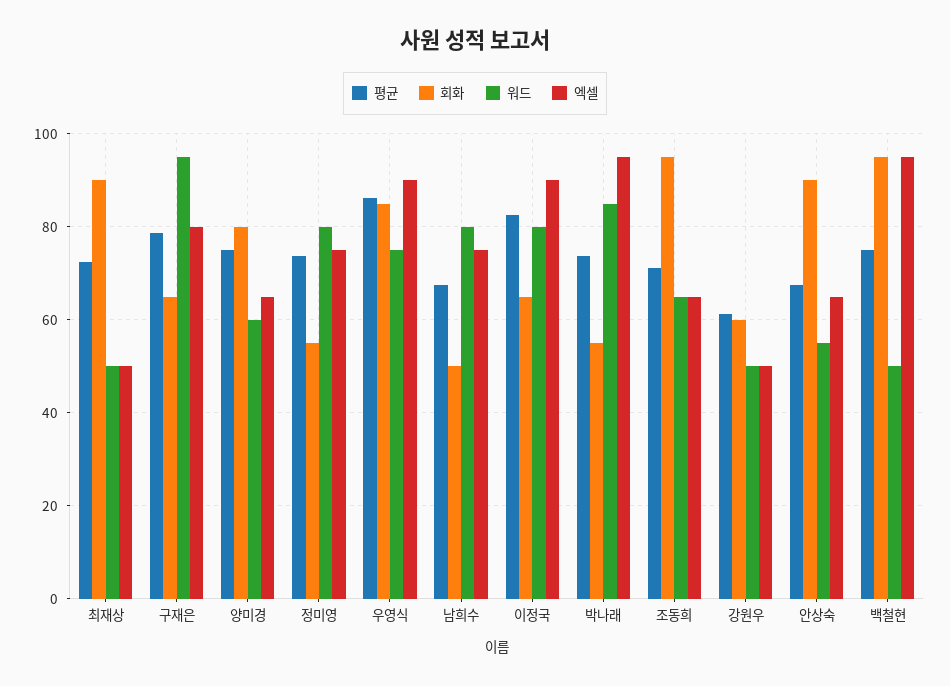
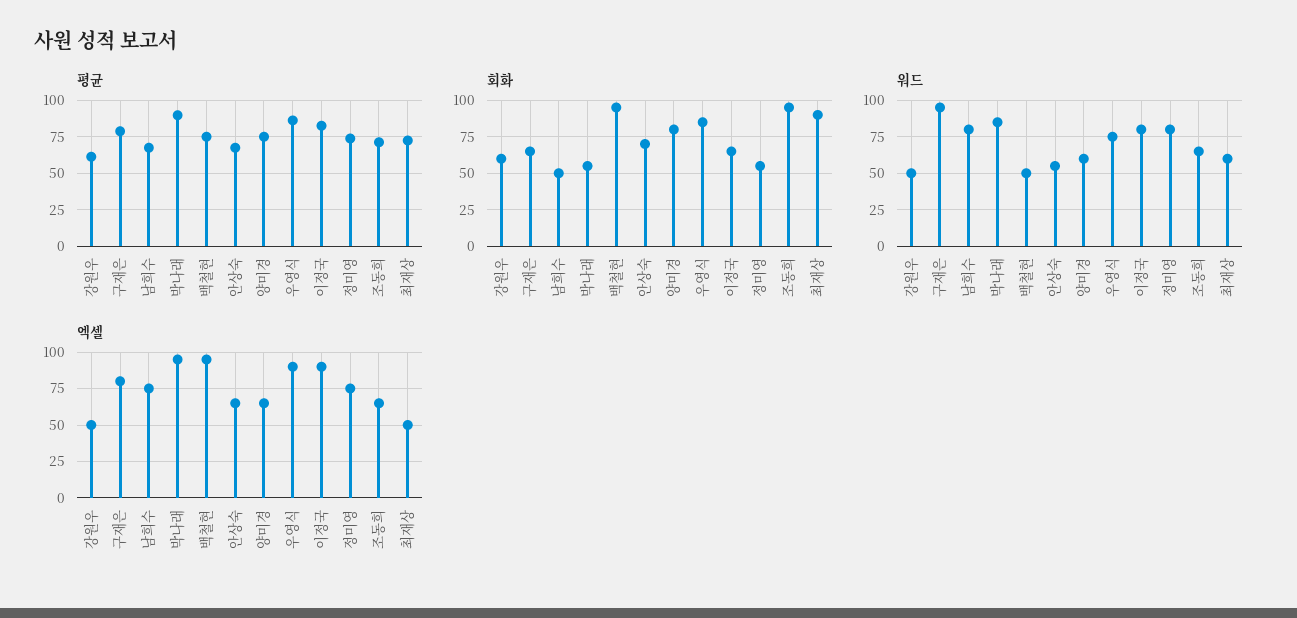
  {
    "평균": {
      "최재상": 72,
      "구재은": 78,
      "양미경": 76,
      "정미영": 74,
      "우영식": 86,
      "남희수": 68,
      "이정국": 82,
-     "박나래": 74,
+     "박나래": 90,
      "조동희": 72,
      "강원우": 62,
      "안상숙": 68,
      "백철현": 76
    },
    "회화": {
      "최재상": 90,
      "구재은": 66,
      "양미경": 80,
      "정미영": 56,
      "우영식": 86,
      "남희수": 50,
      "이정국": 66,
      "박나래": 56,
      "조동희": 96,
      "강원우": 60,
-     "안상숙": 90,
+     "안상숙": 70,
      "백철현": 96
    },
    "워드": {
-     "최재상": 50,
+     "최재상": 60,
      "구재은": 96,
      "양미경": 60,
      "정미영": 80,
      "우영식": 76,
      "남희수": 80,
      "이정국": 80,
      "박나래": 86,
      "조동희": 66,
      "강원우": 50,
      "안상숙": 56,
      "백철현": 50
    },
    "엑셀": {
      "최재상": 50,
      "구재은": 80,
      "양미경": 66,
      "정미영": 76,
      "우영식": 90,
      "남희수": 76,
      "이정국": 90,
      "박나래": 96,
      "조동희": 66,
      "강원우": 50,
      "안상숙": 66,
      "백철현": 96
    }
  }

